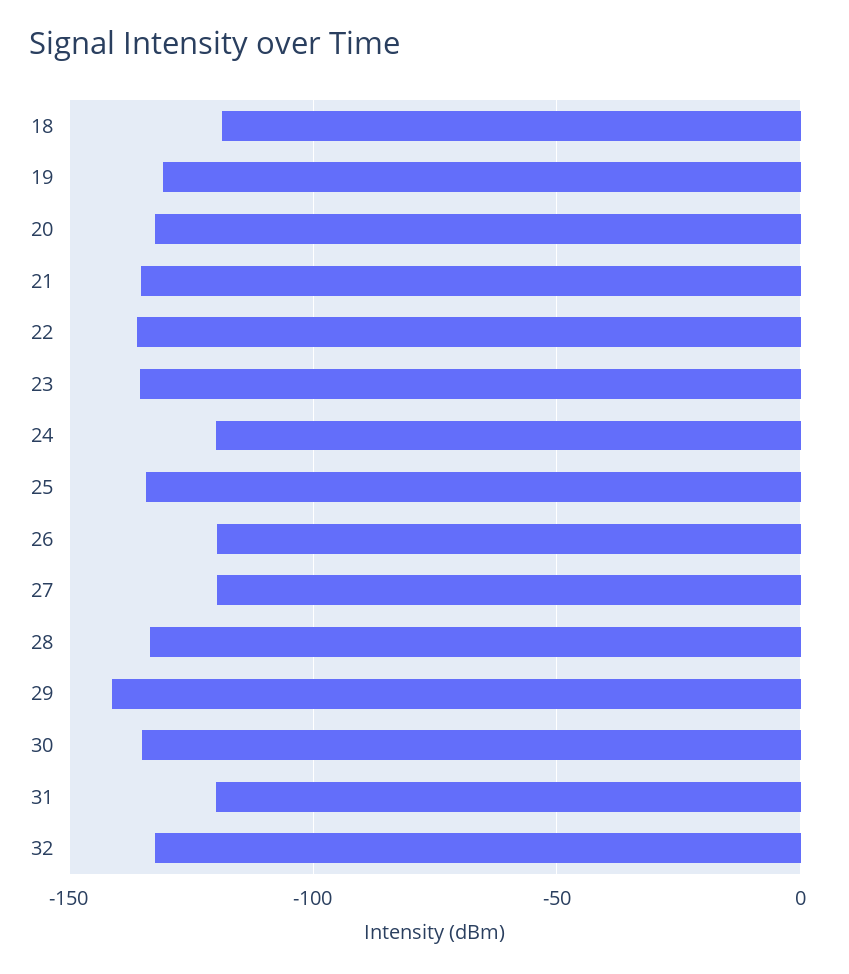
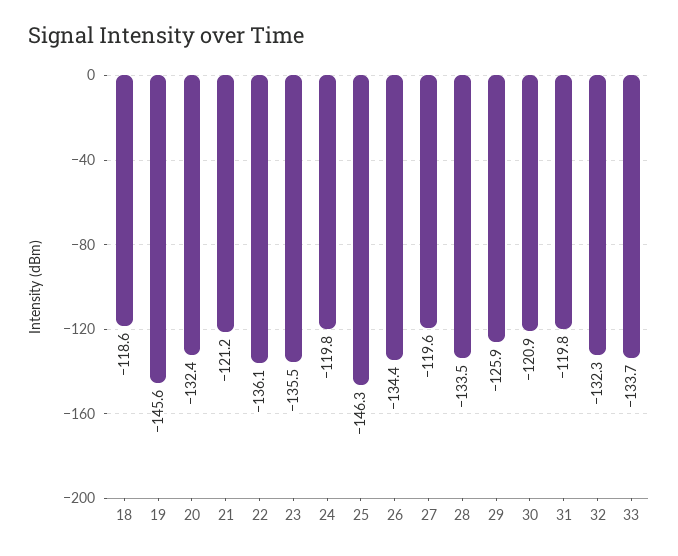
  {
    "18": -118.6,
-   "19": -130,
+   "19": -145.6,
    "20": -132.4,
-   "21": -135,
+   "21": -121.2,
    "22": -136.1,
    "23": -135.5,
    "24": -119.8,
-   "25": -135,
+   "25": -146.3,
-   "26": -120,
+   "26": -134.4,
    "27": -119.6,
    "28": -133.5,
-   "29": -140,
+   "29": -125.9,
-   "30": -135,
+   "30": -120.9,
    "31": -119.8,
-   "32": -132.3
+   "32": -132.3,
+   "33": -133.7
  }

